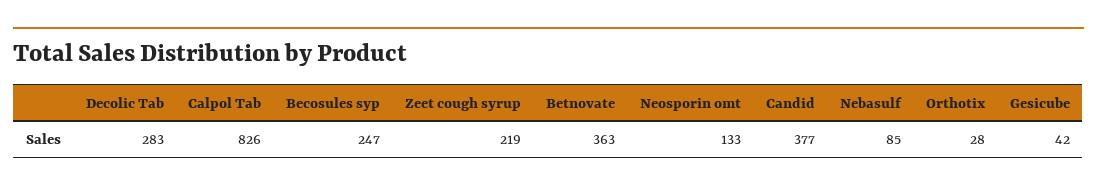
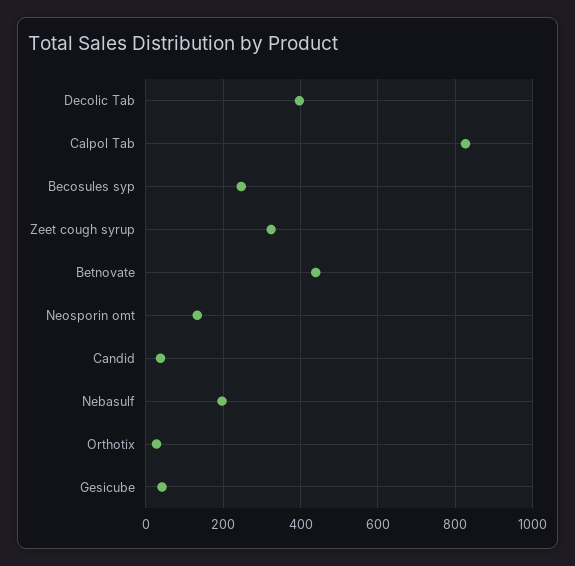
  {
-   "Decolic Tab": 283,
+   "Decolic Tab": 400,
    "Calpol Tab": 826,
    "Becosules syp": 247,
-   "Zeet cough syrup": 219,
+   "Zeet cough syrup": 320,
-   "Betnovate": 363,
+   "Betnovate": 440,
    "Neosporin omt": 133,
-   "Candid": 377,
+   "Candid": 40,
-   "Nebasulf": 85,
+   "Nebasulf": 200,
    "Orthotix": 28,
    "Gesicube": 42
  }

